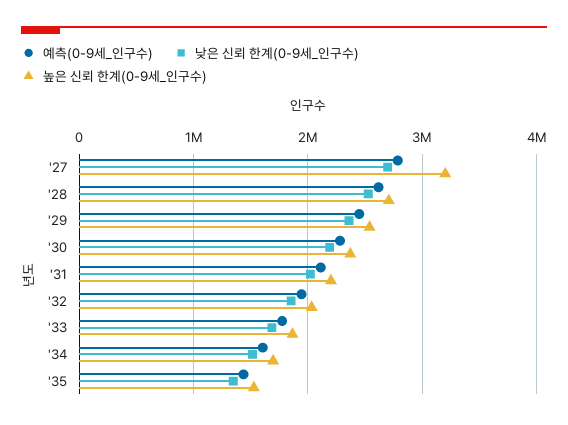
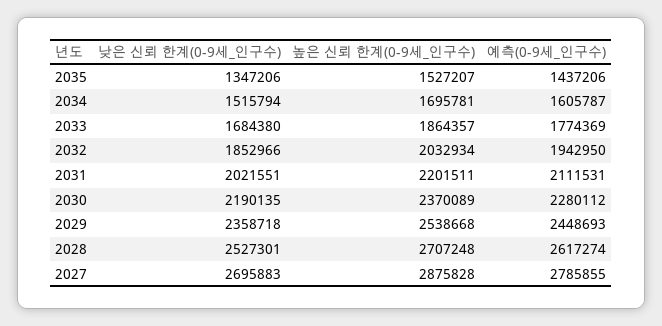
  {
    "예측(0-9세_인구수)": {
      "'27": 2785855,
      "'28": 2617274,
      "'29": 2448693,
      "'30": 2280112,
      "'31": 2111531,
      "'32": 1942950,
      "'33": 1774369,
      "'34": 1605787,
      "'35": 1437206
    },
    "낮은 신뢰 한계(0-9세_인구수)": {
      "'27": 2695883,
      "'28": 2527301,
      "'29": 2358718,
      "'30": 2190135,
      "'31": 2021551,
      "'32": 1852966,
      "'33": 1684380,
      "'34": 1515794,
      "'35": 1347206
    },
    "높은 신뢰 한계(0-9세_인구수)": {
-     "'27": 3200000,
+     "'27": 2875828,
      "'28": 2707248,
      "'29": 2538668,
      "'30": 2370089,
      "'31": 2201511,
      "'32": 2032934,
      "'33": 1864357,
      "'34": 1695781,
      "'35": 1527207
    }
  }

